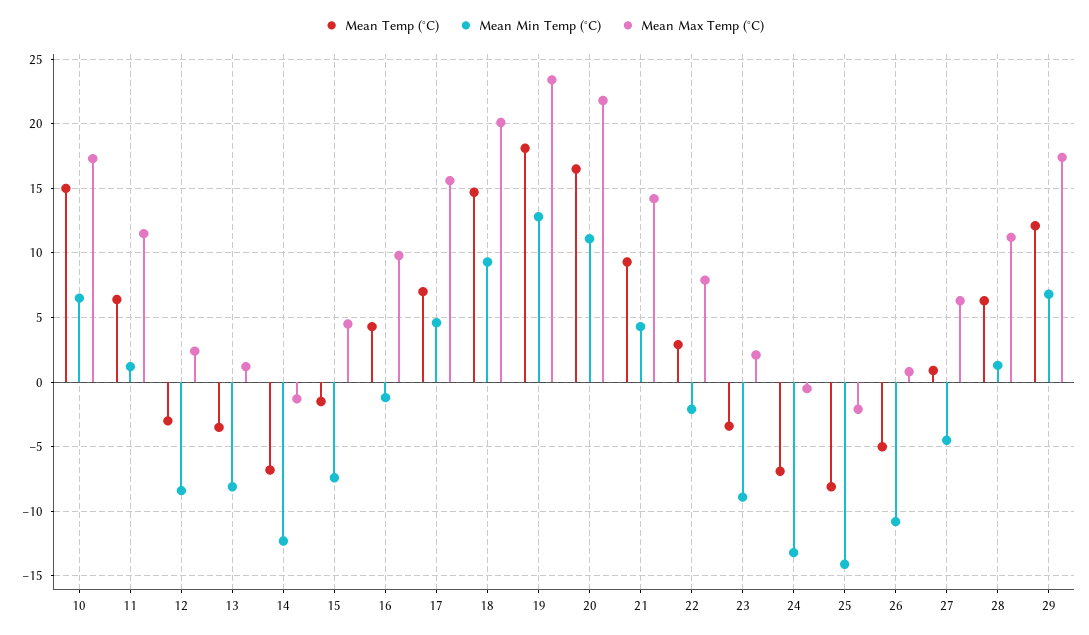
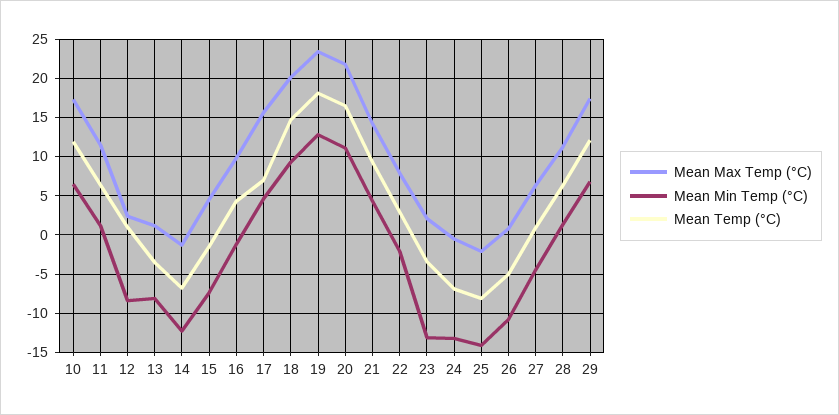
  {
    "Mean Temp (°C)": {
-     "10": 15,
+     "10": 12,
      "11": 6.5,
-     "12": -3,
+     "12": 1,
      "13": -3.5,
      "14": -7,
      "15": -1.5,
      "16": 4.5,
      "17": 7,
      "18": 14.5,
      "19": 18,
      "20": 16.5,
      "21": 9.5,
      "22": 3,
      "23": -3.5,
      "24": -7,
      "25": -8,
      "26": -5,
      "27": 1,
      "28": 6.5,
      "29": 12
    },
    "Mean Min Temp (°C)": {
      "10": 6.5,
      "11": 1,
      "12": -8.5,
      "13": -8,
      "14": -12.5,
      "15": -7.5,
      "16": -1,
      "17": 4.5,
      "18": 9.5,
      "19": 13,
      "20": 11,
      "21": 4.5,
      "22": -2,
-     "23": -9,
+     "23": -13,
      "24": -13,
      "25": -14,
      "26": -11,
      "27": -4.5,
      "28": 1.5,
      "29": 7
    },
    "Mean Max Temp (°C)": {
      "10": 17.5,
      "11": 11.5,
      "12": 2.5,
      "13": 1,
      "14": -1.5,
      "15": 4.5,
      "16": 10,
      "17": 15.5,
      "18": 20,
      "19": 23.5,
      "20": 22,
      "21": 14,
      "22": 8,
      "23": 2,
      "24": -0.5,
      "25": -2,
      "26": 1,
      "27": 6.5,
      "28": 11,
      "29": 17.5
    }
  }

